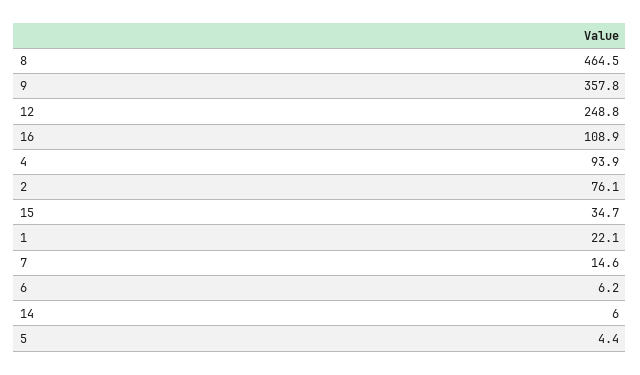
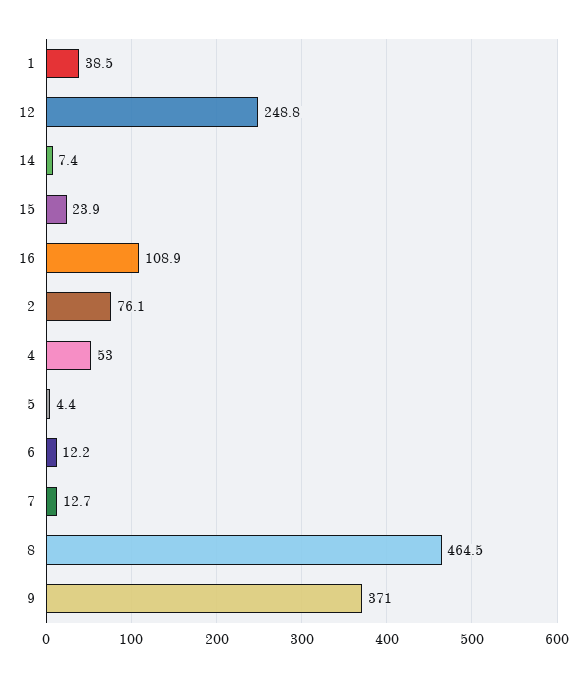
  {
    "8": 464.5,
-   "9": 357.8,
+   "9": 371,
    "12": 248.8,
    "16": 108.9,
-   "4": 93.9,
+   "4": 53,
    "2": 76.1,
-   "15": 34.7,
+   "15": 23.9,
-   "1": 22.1,
+   "1": 38.5,
-   "7": 14.6,
+   "7": 12.7,
-   "6": 6.2,
+   "6": 12.2,
-   "14": 6,
+   "14": 7.4,
    "5": 4.4
  }

